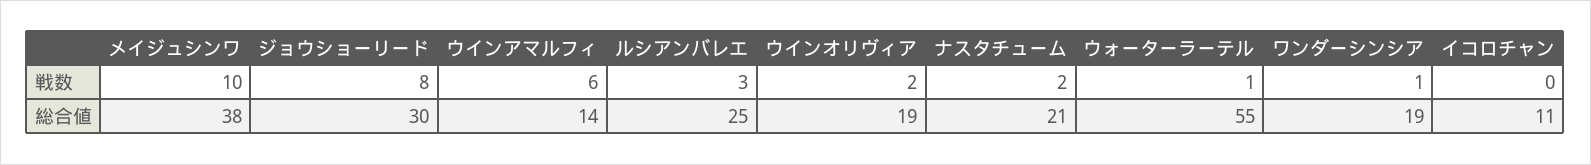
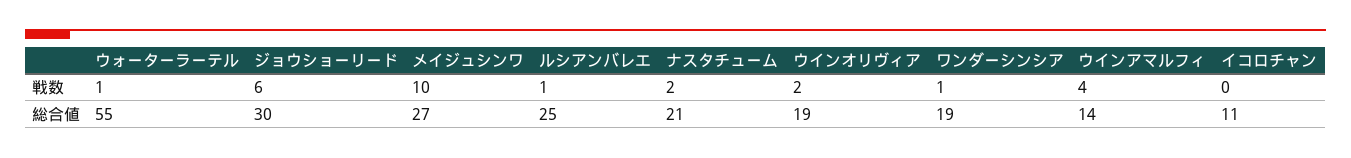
  {
    "メイジュシンワ": {
      "戦数": 10,
-     "総合値": 38
+     "総合値": 27
    },
    "ジョウショーリード": {
-     "戦数": 8,
+     "戦数": 6,
      "総合値": 30
    },
    "ウインアマルフィ": {
-     "戦数": 6,
+     "戦数": 4,
      "総合値": 14
    },
    "ルシアンバレエ": {
-     "戦数": 3,
+     "戦数": 1,
      "総合値": 25
    },
    "ウインオリヴィア": {
      "戦数": 2,
      "総合値": 19
    },
    "ナスタチューム": {
      "戦数": 2,
      "総合値": 21
    },
    "ウォーターラーテル": {
      "戦数": 1,
      "総合値": 55
    },
    "ワンダーシンシア": {
      "戦数": 1,
      "総合値": 19
    },
    "イコロチャン": {
      "戦数": 0,
      "総合値": 11
    }
  }

